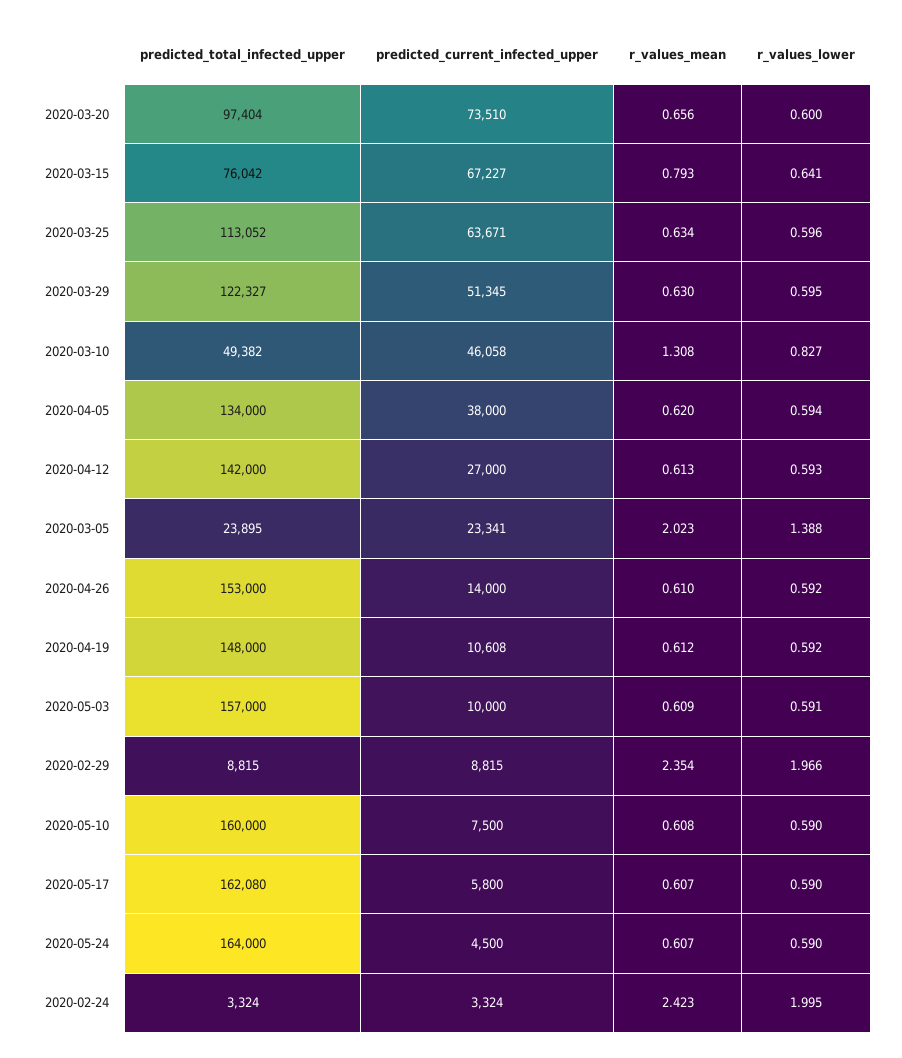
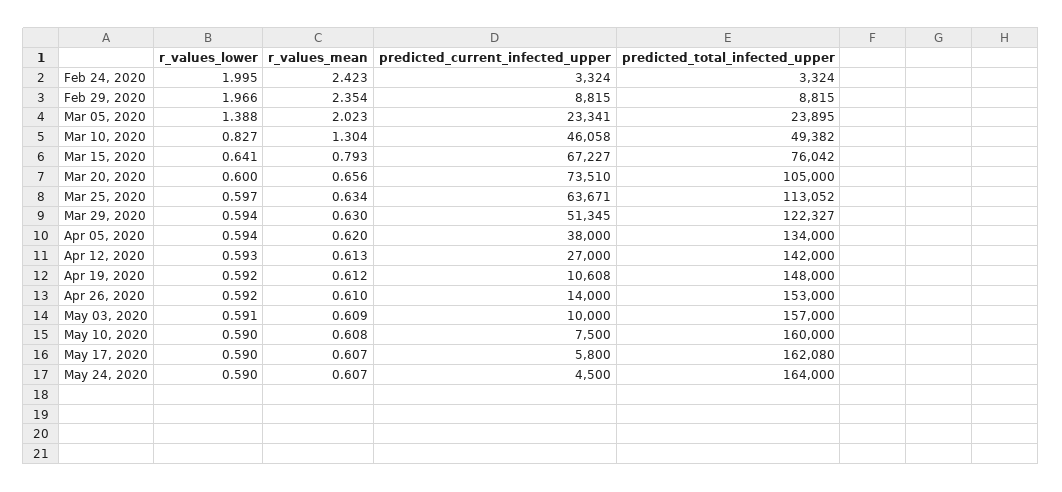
  {
    "predicted_total_infected_upper": {
-     "2020-03-20": 97404,
+     "2020-03-20": 105000,
      "2020-03-15": 76042,
      "2020-03-25": 113052,
      "2020-03-29": 122327,
      "2020-03-10": 49382,
      "2020-04-05": 134000,
      "2020-04-12": 142000,
      "2020-03-05": 23895,
      "2020-04-26": 153000,
      "2020-04-19": 148000,
      "2020-05-03": 157000,
      "2020-02-29": 8815,
      "2020-05-10": 160000,
      "2020-05-17": 162080,
      "2020-05-24": 164000,
      "2020-02-24": 3324
    },
    "predicted_current_infected_upper": {
      "2020-03-20": 73510,
      "2020-03-15": 67227,
      "2020-03-25": 63671,
      "2020-03-29": 51345,
      "2020-03-10": 46058,
      "2020-04-05": 38000,
      "2020-04-12": 27000,
      "2020-03-05": 23341,
      "2020-04-26": 14000,
      "2020-04-19": 10608,
      "2020-05-03": 10000,
      "2020-02-29": 8815,
      "2020-05-10": 7500,
      "2020-05-17": 5800,
      "2020-05-24": 4500,
      "2020-02-24": 3324
    },
    "r_values_mean": {
      "2020-03-20": 0.656,
      "2020-03-15": 0.793,
      "2020-03-25": 0.634,
      "2020-03-29": 0.63,
-     "2020-03-10": 1.308,
+     "2020-03-10": 1.304,
      "2020-04-05": 0.62,
      "2020-04-12": 0.613,
      "2020-03-05": 2.023,
      "2020-04-26": 0.61,
      "2020-04-19": 0.612,
      "2020-05-03": 0.609,
      "2020-02-29": 2.354,
      "2020-05-10": 0.608,
      "2020-05-17": 0.607,
      "2020-05-24": 0.607,
      "2020-02-24": 2.423
    },
    "r_values_lower": {
      "2020-03-20": 0.6,
      "2020-03-15": 0.641,
-     "2020-03-25": 0.596,
+     "2020-03-25": 0.597,
-     "2020-03-29": 0.595,
+     "2020-03-29": 0.594,
      "2020-03-10": 0.827,
      "2020-04-05": 0.594,
      "2020-04-12": 0.593,
      "2020-03-05": 1.388,
      "2020-04-26": 0.592,
      "2020-04-19": 0.592,
      "2020-05-03": 0.591,
      "2020-02-29": 1.966,
      "2020-05-10": 0.59,
      "2020-05-17": 0.59,
      "2020-05-24": 0.59,
      "2020-02-24": 1.995
    }
  }

